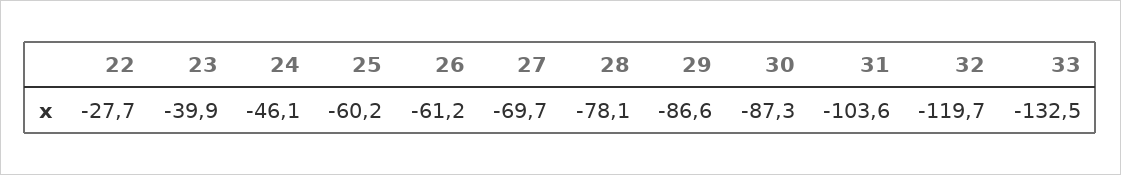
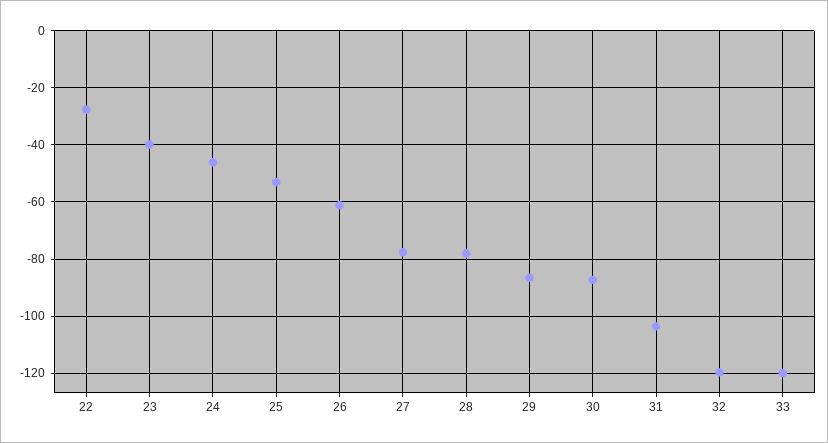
  {
    "22": -27.7,
    "23": -39.9,
    "24": -46.1,
-   "25": -60.2,
+   "25": -52.5,
    "26": -61.2,
-   "27": -69.7,
+   "27": -77.5,
    "28": -78.1,
    "29": -86.6,
    "30": -87.3,
    "31": -103.6,
    "32": -119.7,
-   "33": -132.5
+   "33": -120
  }

